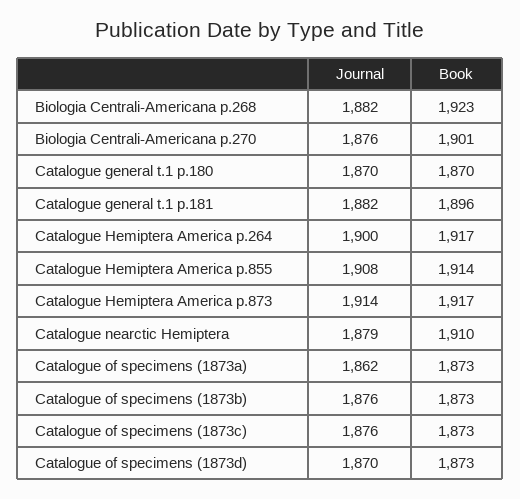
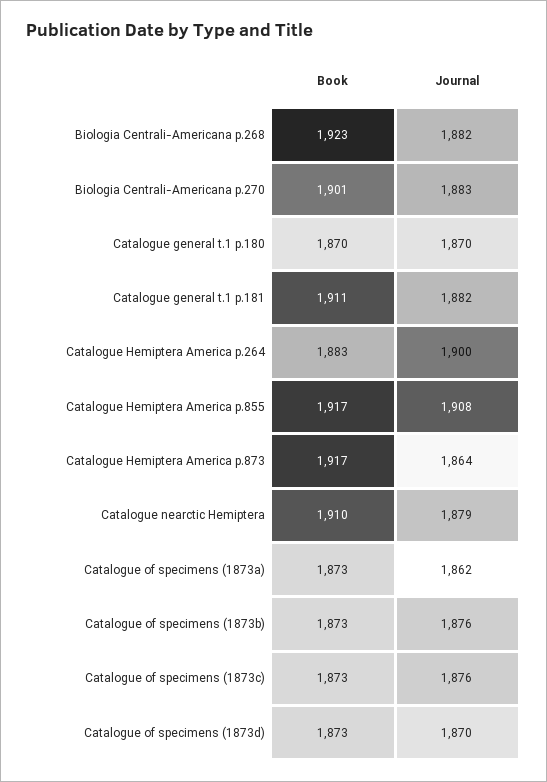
  {
    "Journal": {
      "Biologia Centrali-Americana p.268": 1882,
-     "Biologia Centrali-Americana p.270": 1876,
+     "Biologia Centrali-Americana p.270": 1883,
      "Catalogue general t.1 p.180": 1870,
      "Catalogue general t.1 p.181": 1882,
      "Catalogue Hemiptera America p.264": 1900,
      "Catalogue Hemiptera America p.855": 1908,
-     "Catalogue Hemiptera America p.873": 1914,
+     "Catalogue Hemiptera America p.873": 1864,
      "Catalogue nearctic Hemiptera": 1879,
      "Catalogue of specimens (1873a)": 1862,
      "Catalogue of specimens (1873b)": 1876,
      "Catalogue of specimens (1873c)": 1876,
      "Catalogue of specimens (1873d)": 1870
    },
    "Book": {
      "Biologia Centrali-Americana p.268": 1923,
      "Biologia Centrali-Americana p.270": 1901,
      "Catalogue general t.1 p.180": 1870,
-     "Catalogue general t.1 p.181": 1896,
+     "Catalogue general t.1 p.181": 1911,
-     "Catalogue Hemiptera America p.264": 1917,
+     "Catalogue Hemiptera America p.264": 1883,
-     "Catalogue Hemiptera America p.855": 1914,
+     "Catalogue Hemiptera America p.855": 1917,
      "Catalogue Hemiptera America p.873": 1917,
      "Catalogue nearctic Hemiptera": 1910,
      "Catalogue of specimens (1873a)": 1873,
      "Catalogue of specimens (1873b)": 1873,
      "Catalogue of specimens (1873c)": 1873,
      "Catalogue of specimens (1873d)": 1873
    }
  }

